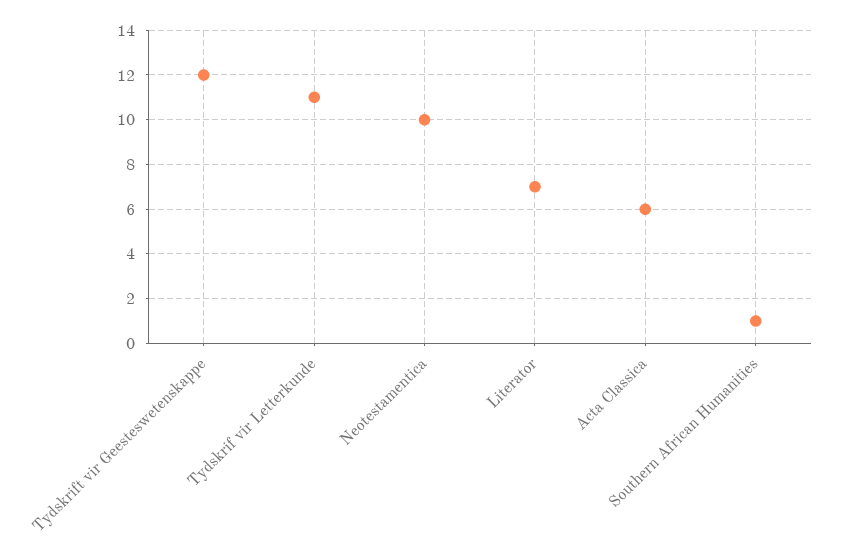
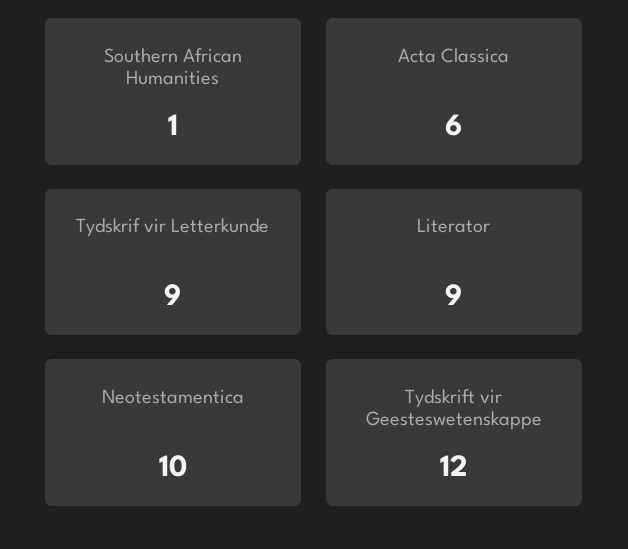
  {
    "Tydskrift vir Geesteswetenskappe": 12,
-   "Tydskrif vir Letterkunde": 11,
+   "Tydskrif vir Letterkunde": 9,
    "Neotestamentica": 10,
-   "Literator": 7,
+   "Literator": 9,
    "Acta Classica": 6,
    "Southern African Humanities": 1
  }

